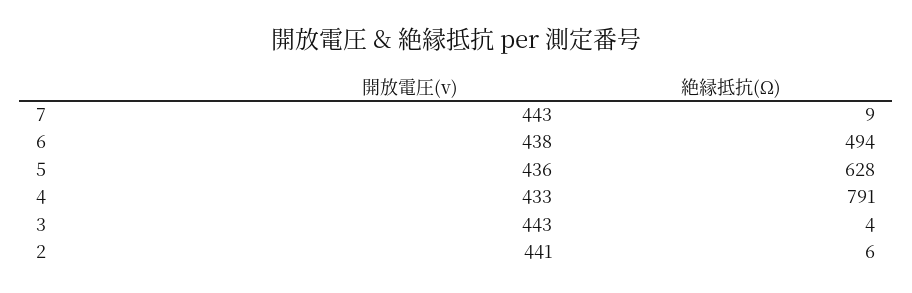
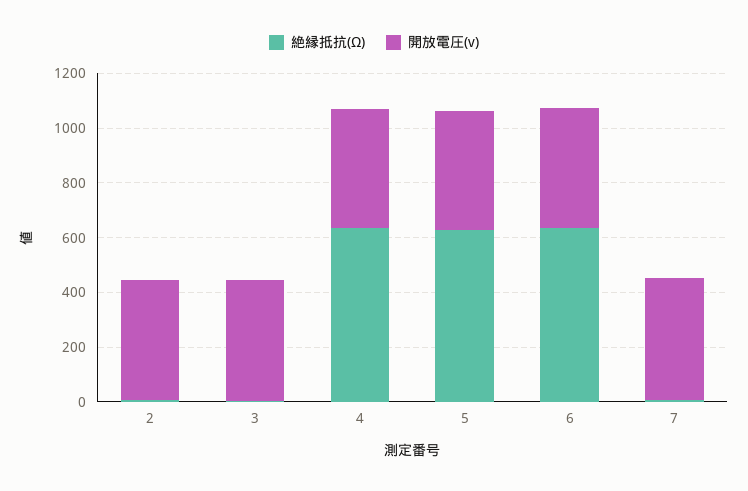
  {
    "開放電圧(v)": {
      "7": 443,
      "6": 438,
      "5": 436,
      "4": 433,
      "3": 443,
      "2": 441
    },
    "絶縁抵抗(Ω)": {
      "7": 9,
-     "6": 494,
+     "6": 650,
      "5": 628,
-     "4": 791,
+     "4": 650,
      "3": 4,
      "2": 6
    }
  }

